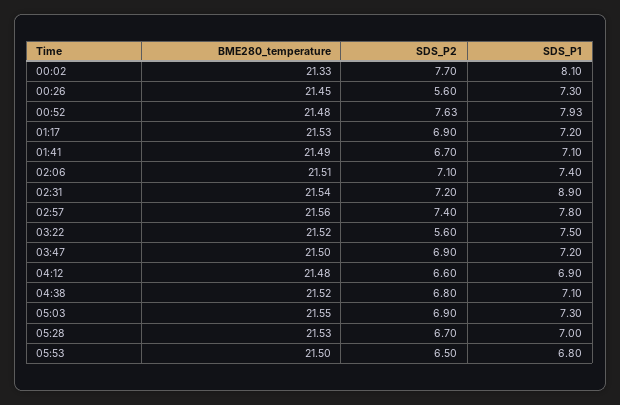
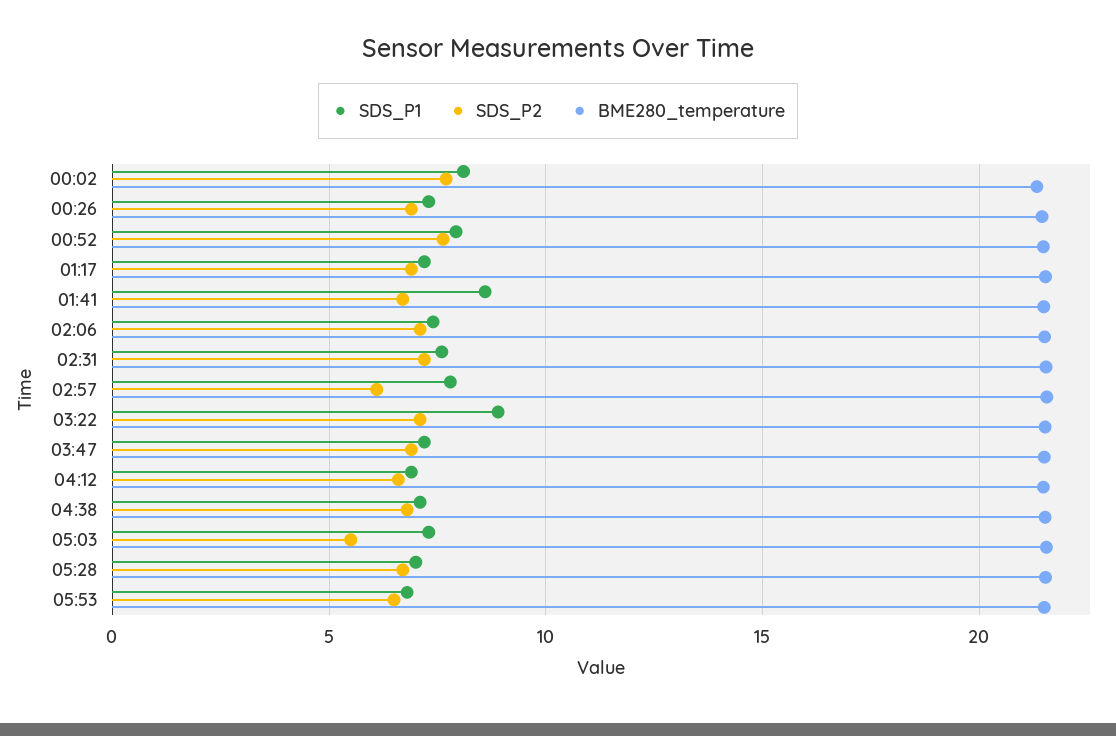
  {
    "BME280_temperature": {
      "00:02": 21.33,
      "00:26": 21.45,
      "00:52": 21.48,
      "01:17": 21.53,
      "01:41": 21.49,
      "02:06": 21.51,
      "02:31": 21.54,
      "02:57": 21.56,
      "03:22": 21.52,
      "03:47": 21.5,
      "04:12": 21.48,
      "04:38": 21.52,
      "05:03": 21.55,
      "05:28": 21.53,
      "05:53": 21.5
    },
    "SDS_P2": {
      "00:02": 7.7,
-     "00:26": 5.6,
+     "00:26": 7,
      "00:52": 7.63,
      "01:17": 6.9,
      "01:41": 6.7,
      "02:06": 7.1,
      "02:31": 7.2,
-     "02:57": 7.4,
+     "02:57": 6,
-     "03:22": 5.6,
+     "03:22": 7,
      "03:47": 6.9,
      "04:12": 6.6,
      "04:38": 6.8,
-     "05:03": 6.9,
+     "05:03": 5.5,
      "05:28": 6.7,
      "05:53": 6.5
    },
    "SDS_P1": {
      "00:02": 8.1,
      "00:26": 7.3,
      "00:52": 7.93,
      "01:17": 7.2,
-     "01:41": 7.1,
+     "01:41": 8.5,
      "02:06": 7.4,
-     "02:31": 8.9,
+     "02:31": 7.5,
      "02:57": 7.8,
-     "03:22": 7.5,
+     "03:22": 9,
      "03:47": 7.2,
      "04:12": 6.9,
      "04:38": 7.1,
      "05:03": 7.3,
      "05:28": 7,
      "05:53": 6.8
    }
  }

